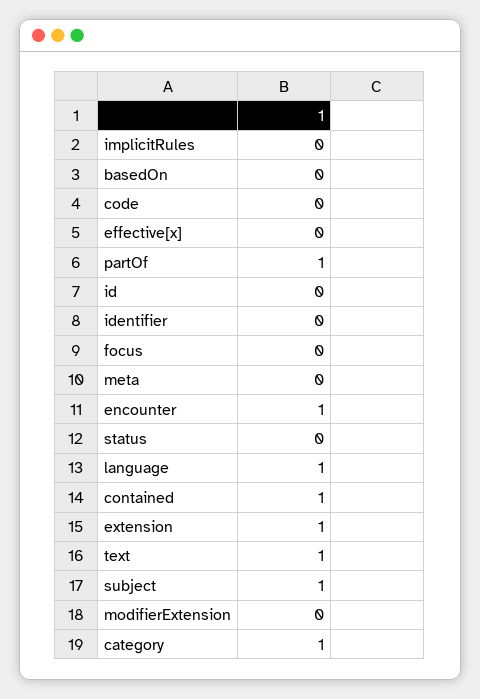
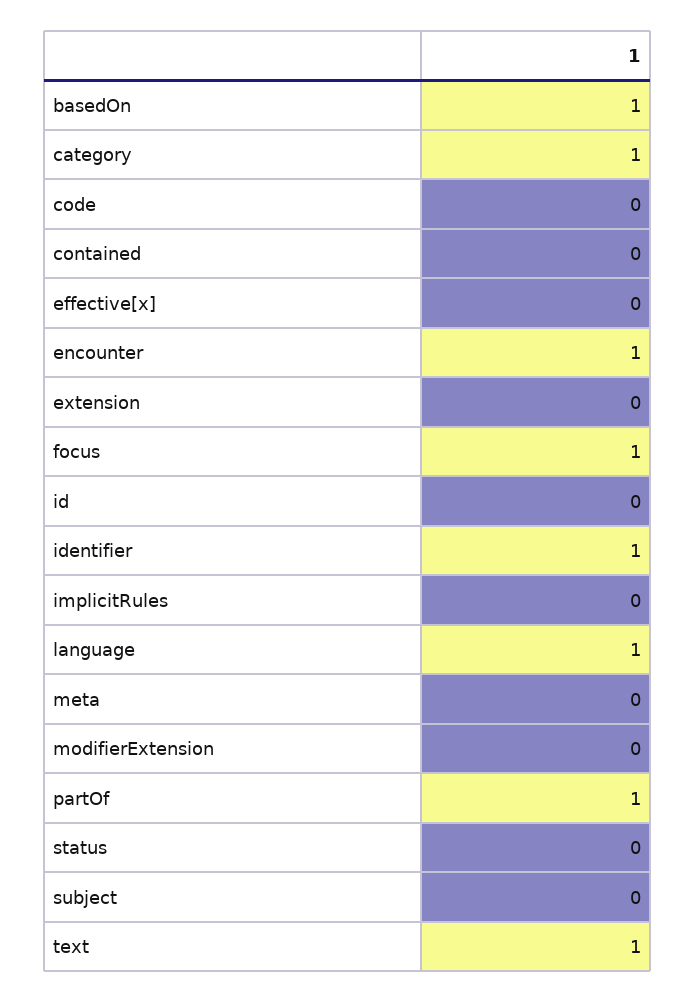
  {
    "implicitRules": 0,
-   "basedOn": 0,
+   "basedOn": 1,
    "code": 0,
    "effective[x]": 0,
    "partOf": 1,
    "id": 0,
-   "identifier": 0,
+   "identifier": 1,
-   "focus": 0,
+   "focus": 1,
    "meta": 0,
    "encounter": 1,
    "status": 0,
    "language": 1,
-   "contained": 1,
+   "contained": 0,
-   "extension": 1,
+   "extension": 0,
    "text": 1,
-   "subject": 1,
+   "subject": 0,
    "modifierExtension": 0,
    "category": 1
  }

